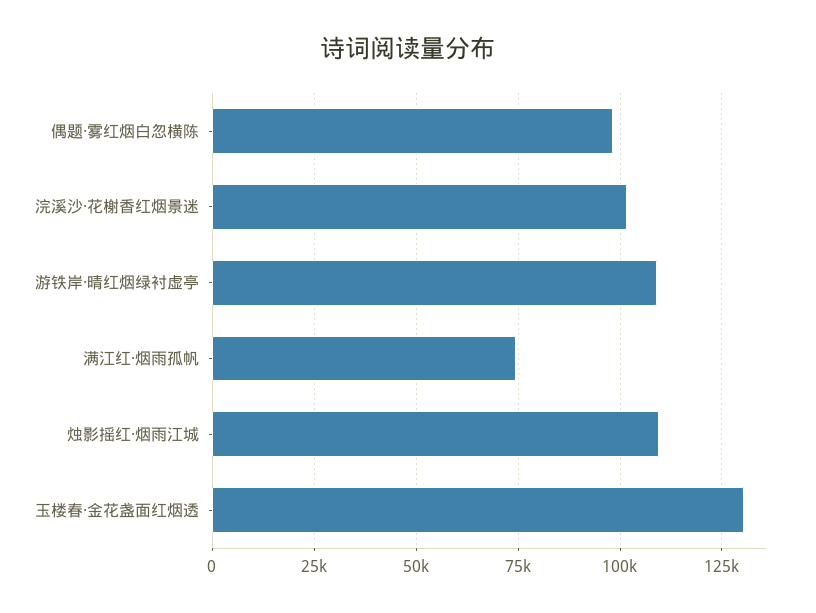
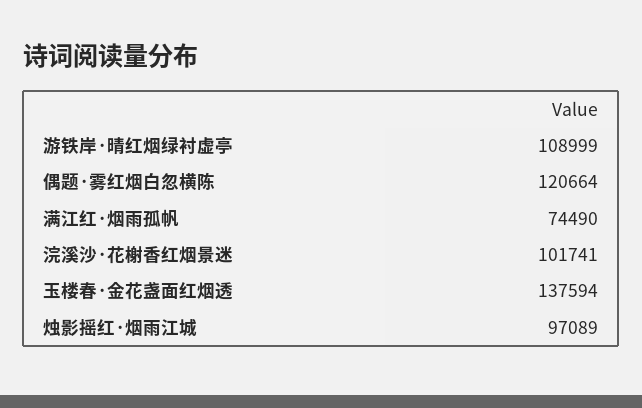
  {
-   "偶题·雾红烟白忽横陈": 97500,
+   "偶题·雾红烟白忽横陈": 120664,
    "浣溪沙·花榭香红烟景迷": 101741,
    "游铁岸·晴红烟绿衬虚亭": 108999,
    "满江红·烟雨孤帆": 74490,
-   "烛影摇红·烟雨江城": 110000,
+   "烛影摇红·烟雨江城": 97089,
-   "玉楼春·金花盏面红烟透": 130000
+   "玉楼春·金花盏面红烟透": 137594
  }

